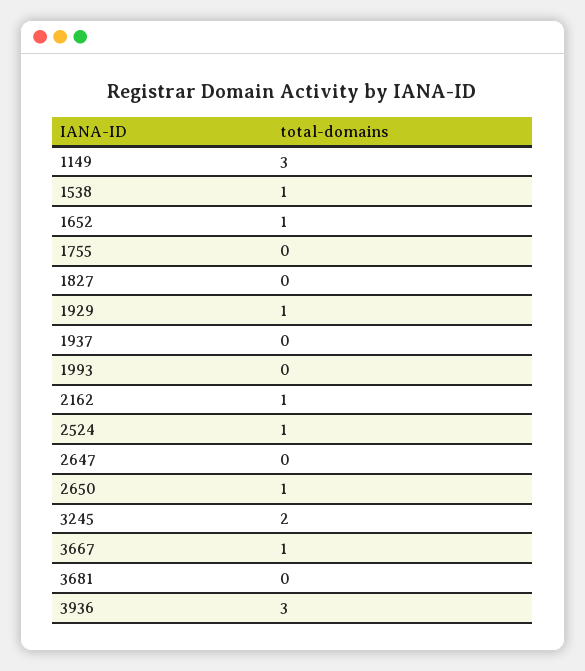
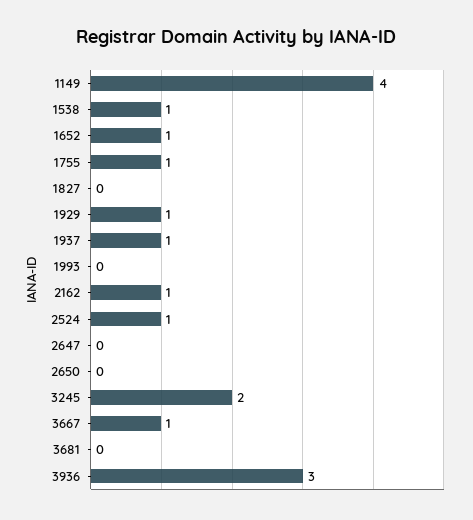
  {
-   "1149": 3,
+   "1149": 4,
    "1538": 1,
    "1652": 1,
-   "1755": 0,
+   "1755": 1,
    "1827": 0,
    "1929": 1,
-   "1937": 0,
+   "1937": 1,
    "1993": 0,
    "2162": 1,
    "2524": 1,
    "2647": 0,
-   "2650": 1,
+   "2650": 0,
    "3245": 2,
    "3667": 1,
    "3681": 0,
    "3936": 3
  }

